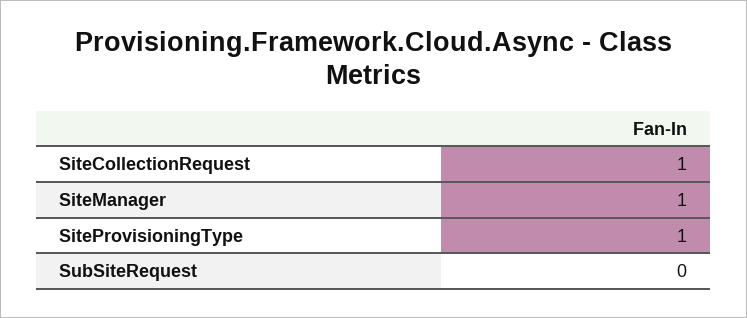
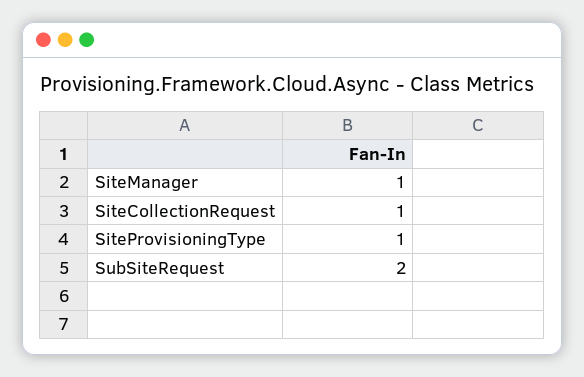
  {
    "SiteCollectionRequest": 1,
    "SiteManager": 1,
    "SiteProvisioningType": 1,
-   "SubSiteRequest": 0
+   "SubSiteRequest": 2
  }

